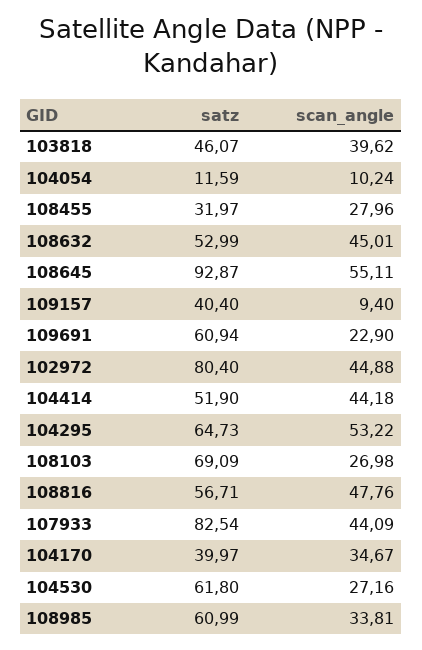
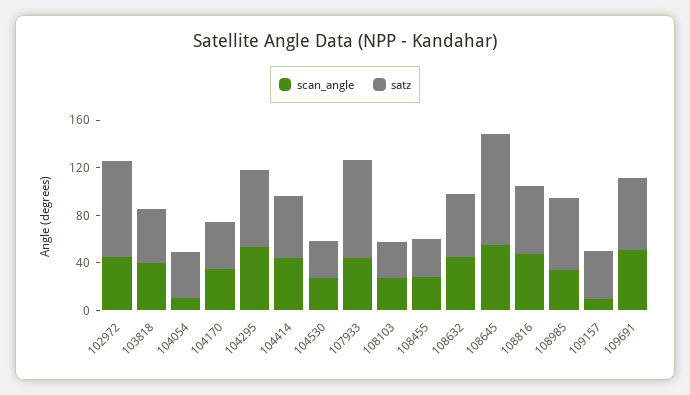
  {
    "satz": {
      "103818": 46.07,
-     "104054": 11.59,
+     "104054": 40,
      "108455": 31.97,
      "108632": 52.99,
      "108645": 92.87,
      "109157": 40.4,
      "109691": 60.94,
      "102972": 80.4,
      "104414": 51.9,
      "104295": 64.73,
-     "108103": 69.09,
+     "108103": 30,
      "108816": 56.71,
      "107933": 82.54,
      "104170": 39.97,
-     "104530": 61.8,
+     "104530": 30,
      "108985": 60.99
    },
    "scan_angle": {
      "103818": 39.62,
      "104054": 10.24,
      "108455": 27.96,
      "108632": 45.01,
      "108645": 55.11,
      "109157": 9.4,
-     "109691": 22.9,
+     "109691": 50,
      "102972": 44.88,
      "104414": 44.18,
      "104295": 53.22,
      "108103": 26.98,
      "108816": 47.76,
      "107933": 44.09,
      "104170": 34.67,
      "104530": 27.16,
      "108985": 33.81
    }
  }

